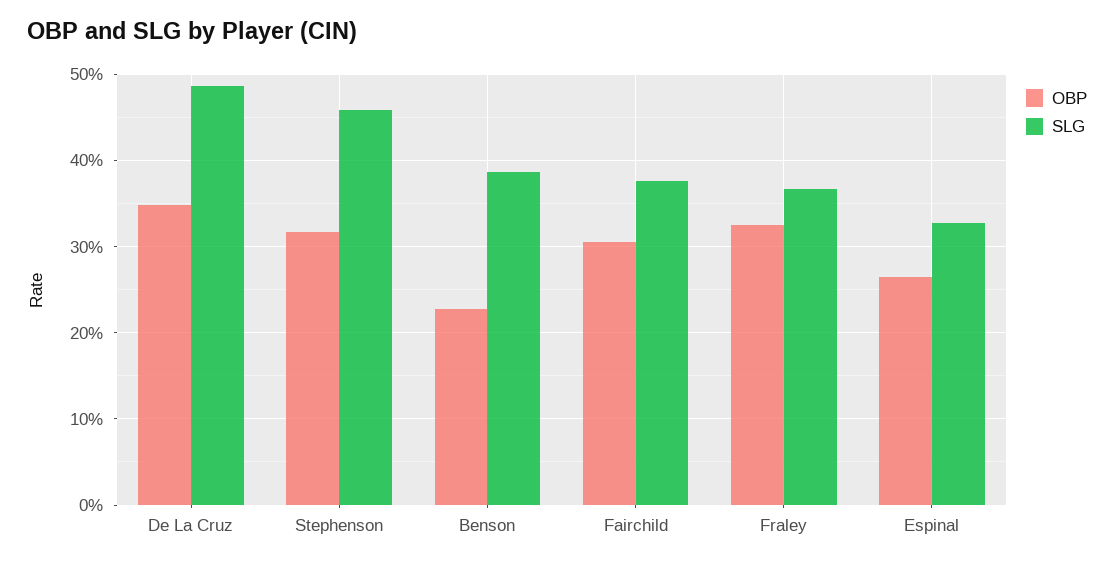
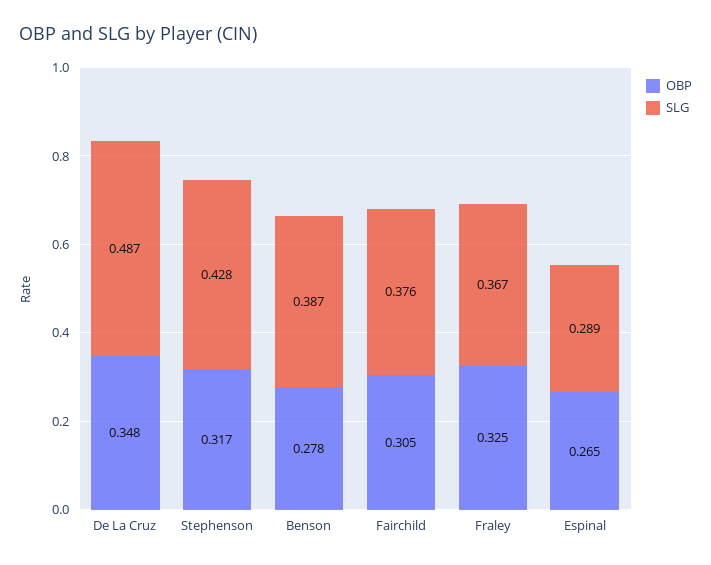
  {
    "OBP": {
      "De La Cruz": 0.348,
      "Stephenson": 0.317,
-     "Benson": 0.23,
+     "Benson": 0.278,
      "Fairchild": 0.305,
      "Fraley": 0.325,
      "Espinal": 0.265
    },
    "SLG": {
      "De La Cruz": 0.487,
-     "Stephenson": 0.46,
+     "Stephenson": 0.428,
      "Benson": 0.387,
      "Fairchild": 0.376,
      "Fraley": 0.367,
-     "Espinal": 0.33
+     "Espinal": 0.289
    }
  }

